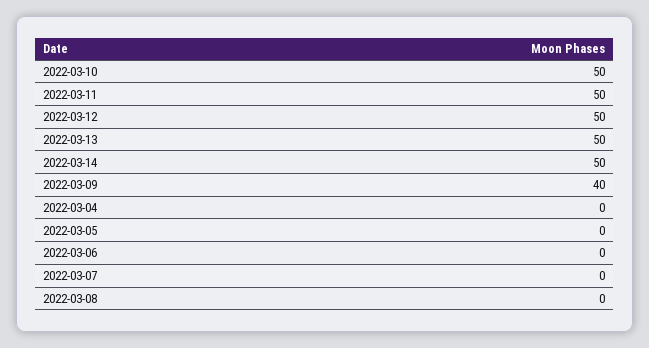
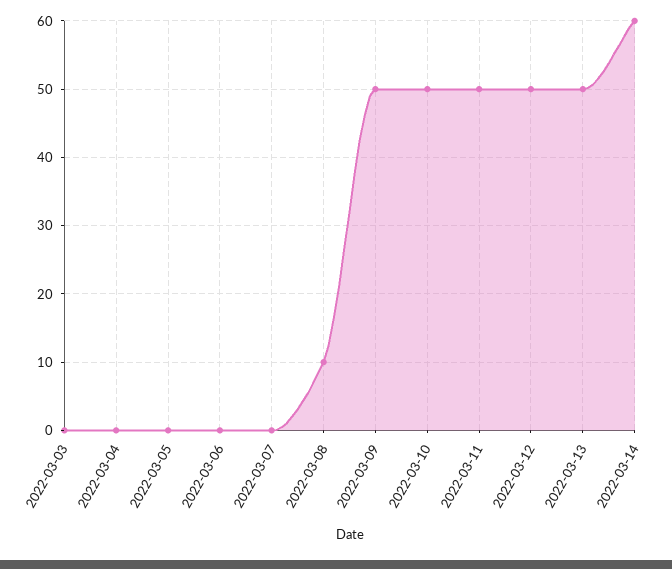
  {
    "2022-03-10": 50,
    "2022-03-11": 50,
    "2022-03-12": 50,
    "2022-03-13": 50,
-   "2022-03-14": 50,
+   "2022-03-14": 60,
-   "2022-03-09": 40,
+   "2022-03-09": 50,
    "2022-03-04": 0,
    "2022-03-05": 0,
    "2022-03-06": 0,
    "2022-03-07": 0,
-   "2022-03-08": 0
+   "2022-03-08": 10,
+   "2022-03-03": 0
  }

